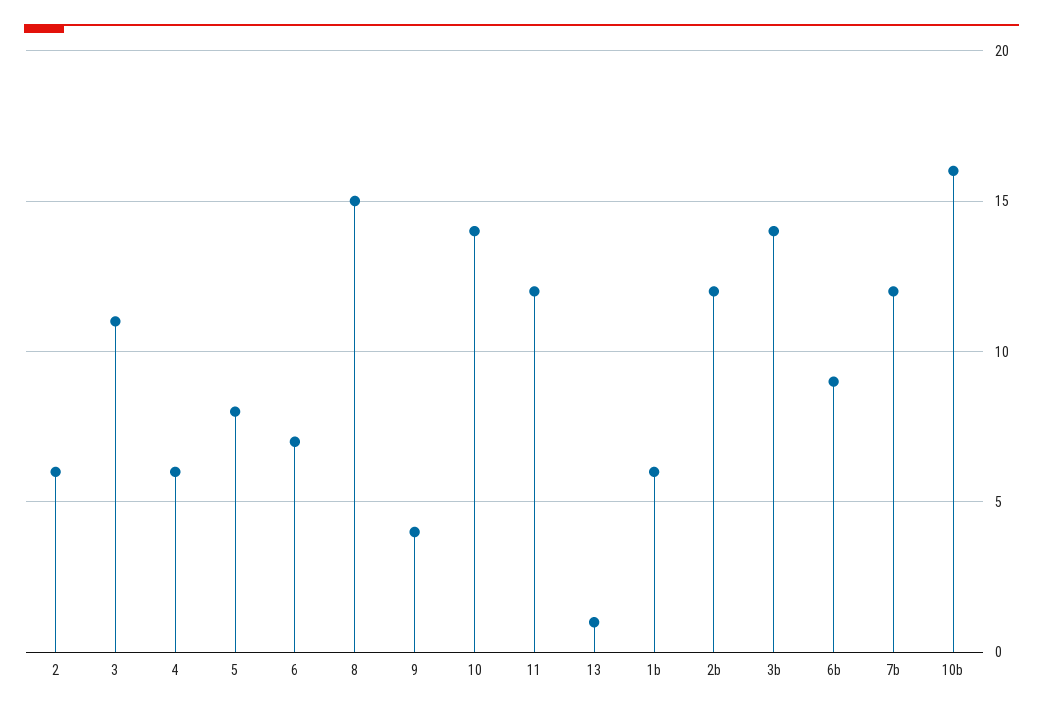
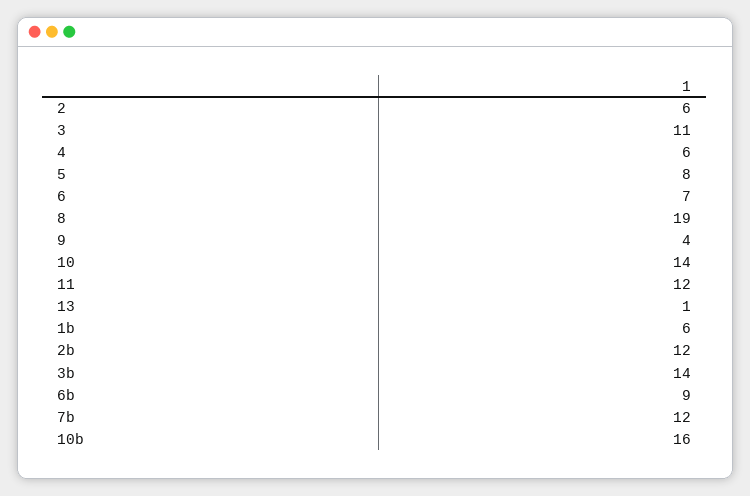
  {
    "2": 6,
    "3": 11,
    "4": 6,
    "5": 8,
    "6": 7,
-   "8": 15,
+   "8": 19,
    "9": 4,
    "10": 14,
    "11": 12,
    "13": 1,
    "1b": 6,
    "2b": 12,
    "3b": 14,
    "6b": 9,
    "7b": 12,
    "10b": 16
  }

